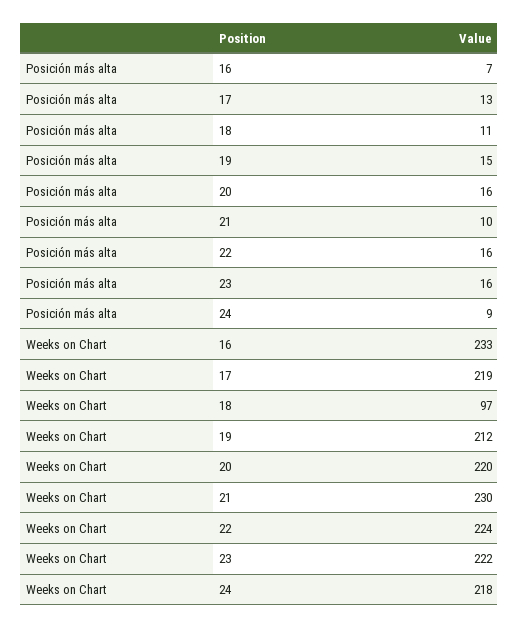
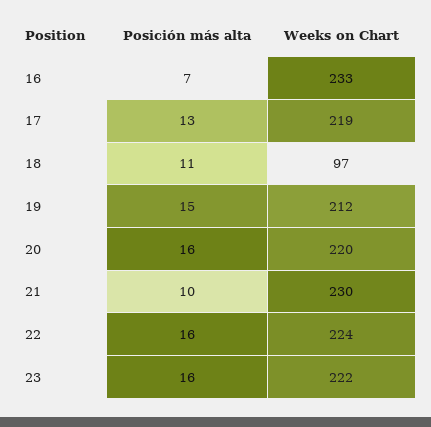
  {
    "Posición más alta": {
      "16": 7,
      "17": 13,
      "18": 11,
      "19": 15,
      "20": 16,
      "21": 10,
      "22": 16,
-     "23": 16,
+     "23": 16
-     "24": 9
    },
    "Weeks on Chart": {
      "16": 233,
      "17": 219,
      "18": 97,
      "19": 212,
      "20": 220,
      "21": 230,
      "22": 224,
-     "23": 222,
+     "23": 222
-     "24": 218
    }
  }

